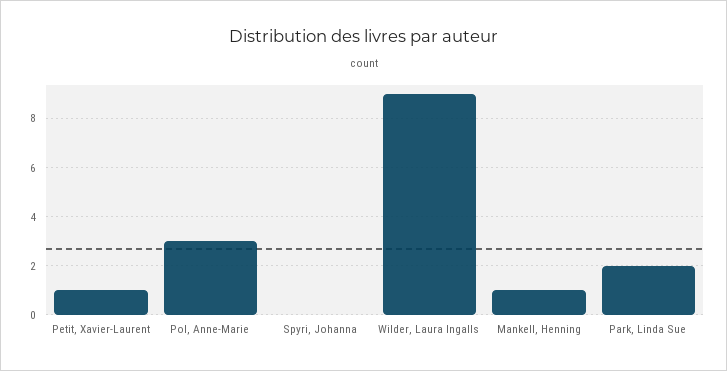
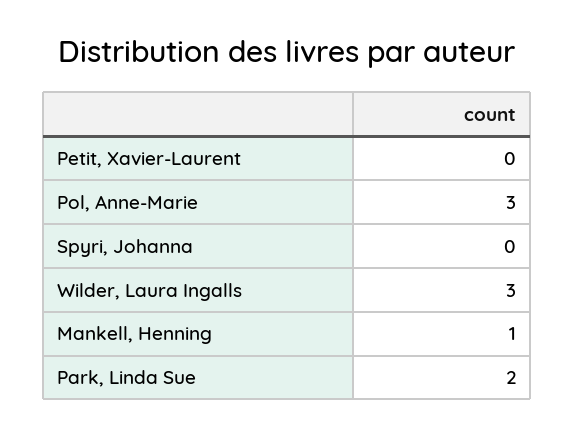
  {
-   "Petit, Xavier-Laurent": 1,
+   "Petit, Xavier-Laurent": 0,
    "Pol, Anne-Marie": 3,
    "Spyri, Johanna": 0,
-   "Wilder, Laura Ingalls": 9,
+   "Wilder, Laura Ingalls": 3,
    "Mankell, Henning": 1,
    "Park, Linda Sue": 2
  }

